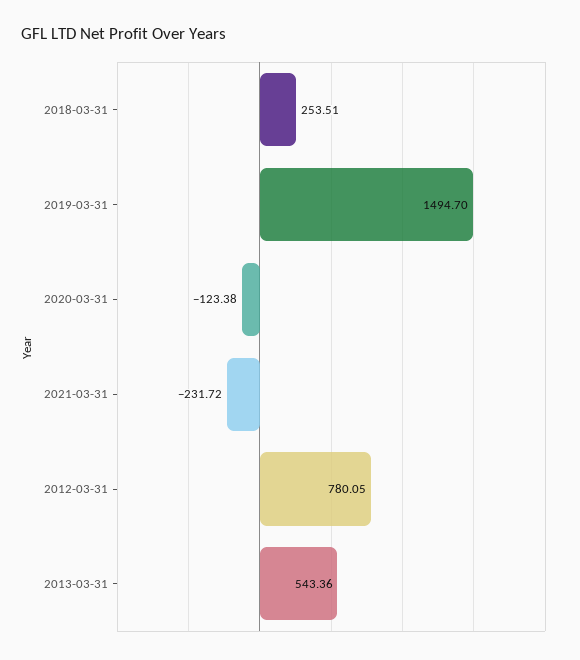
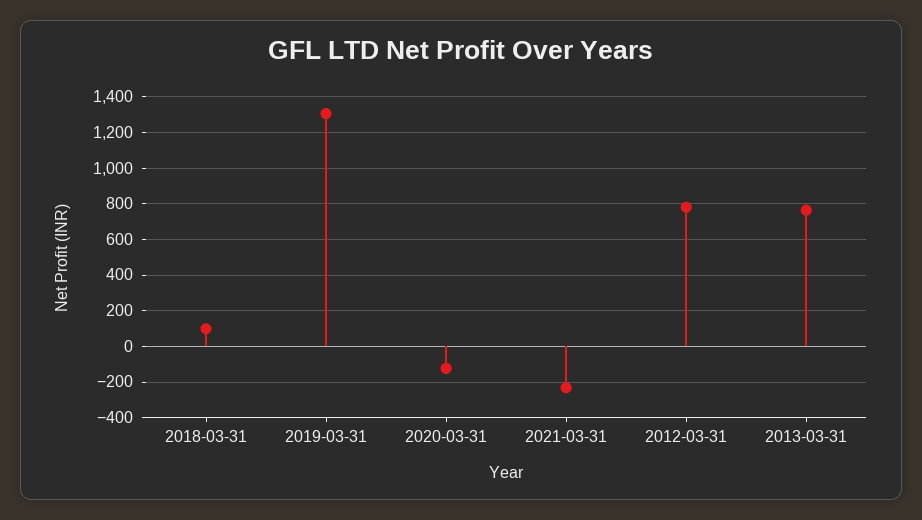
  {
-   "2018-03-31": 253.51,
+   "2018-03-31": 100,
-   "2019-03-31": 1494.7,
+   "2019-03-31": 1300,
    "2020-03-31": -123.38,
    "2021-03-31": -231.72,
    "2012-03-31": 780.05,
-   "2013-03-31": 543.36
+   "2013-03-31": 750
  }

